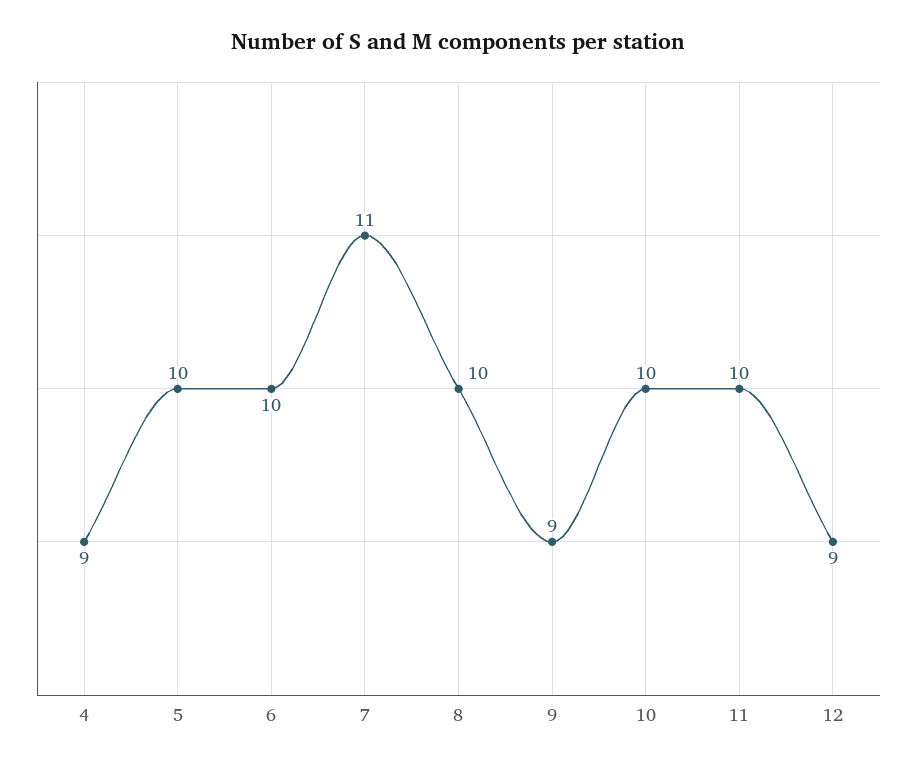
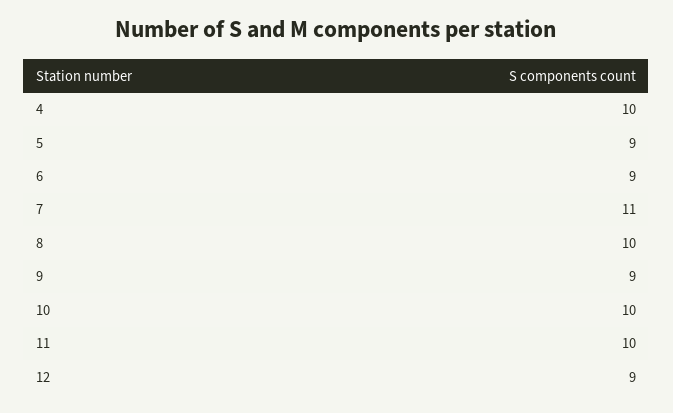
  {
-   "4": 9,
+   "4": 10,
-   "5": 10,
+   "5": 9,
-   "6": 10,
+   "6": 9,
    "7": 11,
    "8": 10,
    "9": 9,
    "10": 10,
    "11": 10,
    "12": 9
  }

